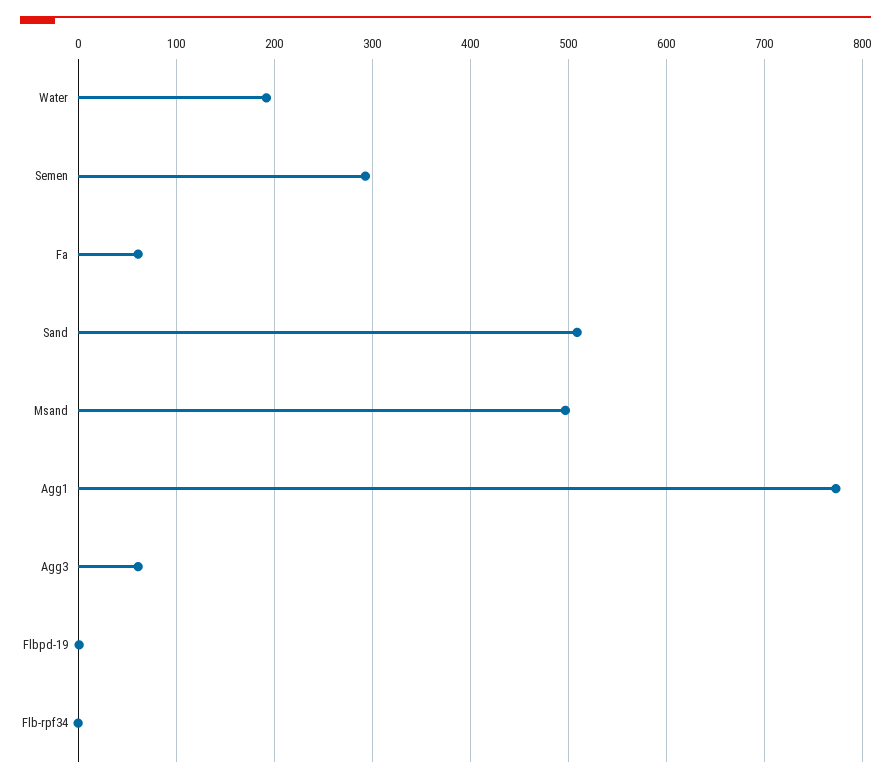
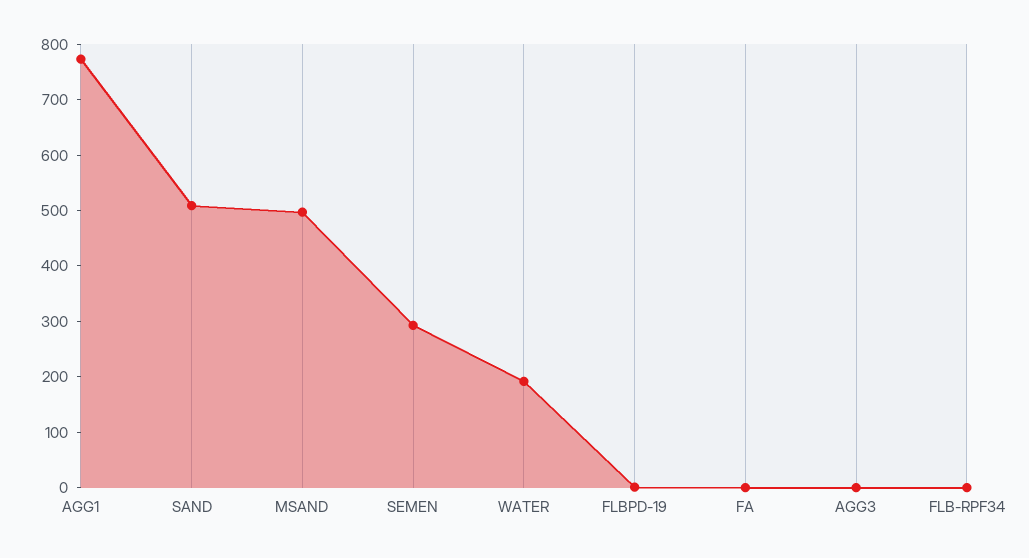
  {
    "Water": 190,
    "Semen": 290,
-   "Fa": 60,
+   "Fa": 0,
    "Sand": 510,
    "Msand": 500,
    "Agg1": 770,
-   "Agg3": 60,
+   "Agg3": 0,
    "Flbpd-19": 0,
    "Flb-rpf34": 0
  }

